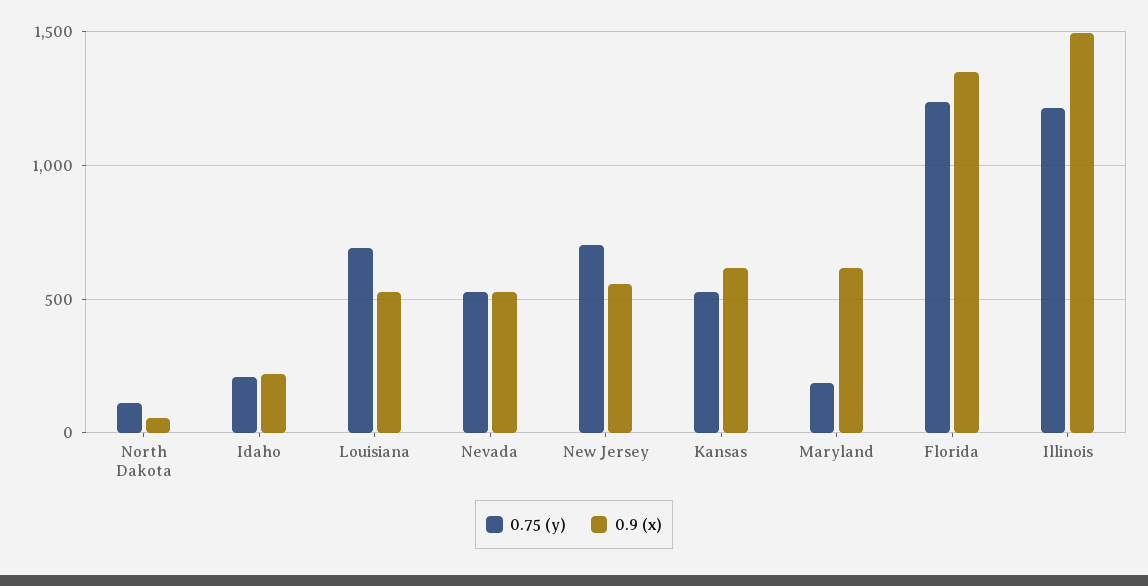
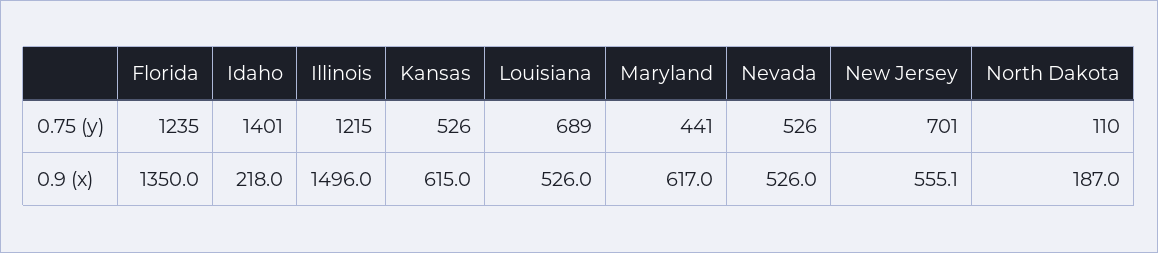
  {
    "0.75 (y)": {
      "North Dakota": 110,
-     "Idaho": 200,
+     "Idaho": 1401,
      "Louisiana": 689,
      "Nevada": 526,
      "New Jersey": 701,
      "Kansas": 526,
-     "Maryland": 200,
+     "Maryland": 441,
      "Florida": 1235,
      "Illinois": 1215
    },
    "0.9 (x)": {
-     "North Dakota": 50,
+     "North Dakota": 187,
      "Idaho": 218,
      "Louisiana": 526,
      "Nevada": 526,
      "New Jersey": 555.1,
      "Kansas": 615,
      "Maryland": 617,
      "Florida": 1350,
      "Illinois": 1496
    }
  }

